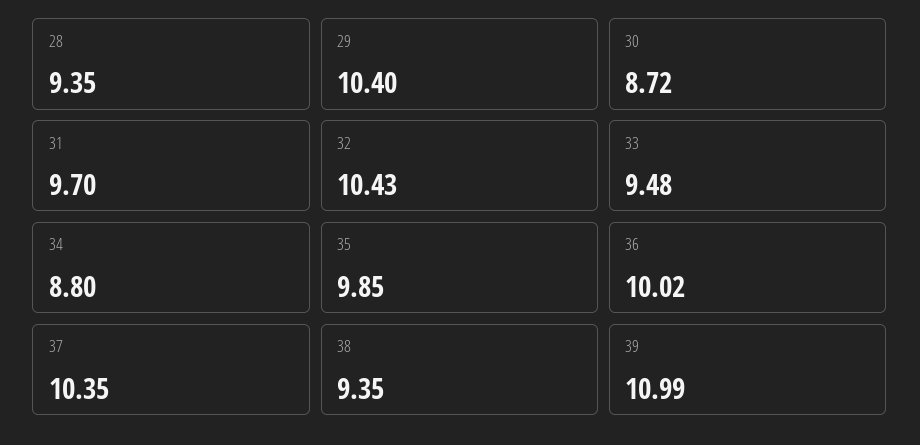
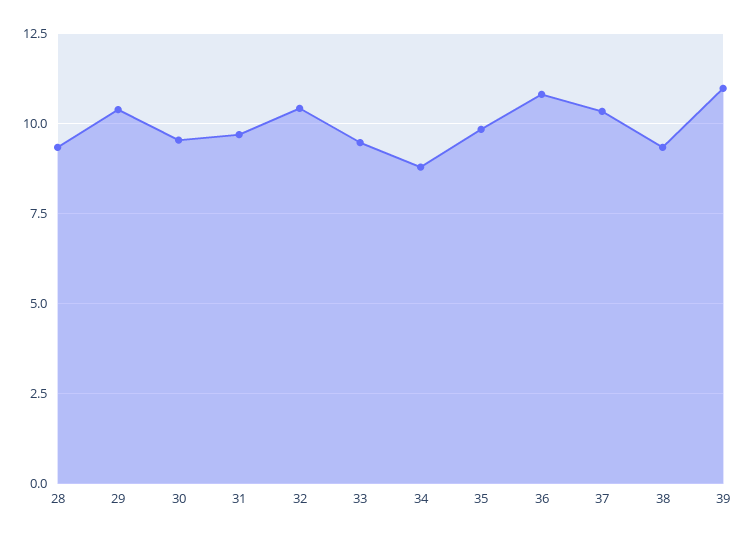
  {
    "28": 9.35,
    "29": 10.4,
-   "30": 8.72,
+   "30": 9.5,
    "31": 9.7,
    "32": 10.43,
    "33": 9.48,
    "34": 8.8,
    "35": 9.85,
-   "36": 10.02,
+   "36": 10.75,
    "37": 10.35,
    "38": 9.35,
    "39": 10.99
  }

